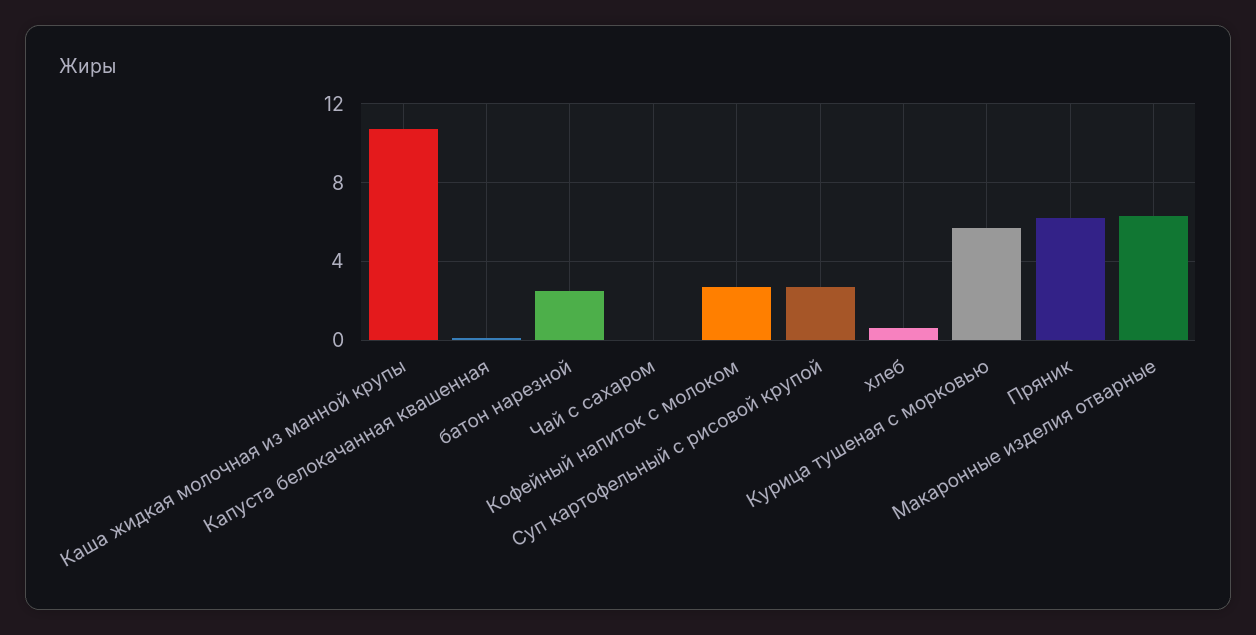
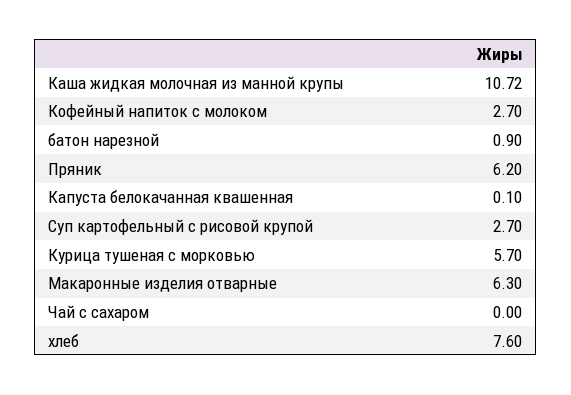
  {
    "Каша жидкая молочная из манной крупы": 10.72,
    "Капуста белокачанная квашенная": 0.1,
-   "батон нарезной": 2.5,
+   "батон нарезной": 0.9,
    "Чай с сахаром": 0,
    "Кофейный напиток с молоком": 2.7,
    "Суп картофельный с рисовой крупой": 2.7,
-   "хлеб": 0.5,
+   "хлеб": 7.6,
    "Курица тушеная с морковью": 5.7,
    "Пряник": 6.2,
    "Макаронные изделия отварные": 6.3
  }

